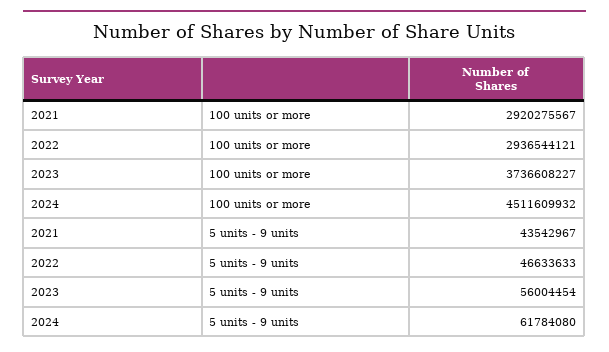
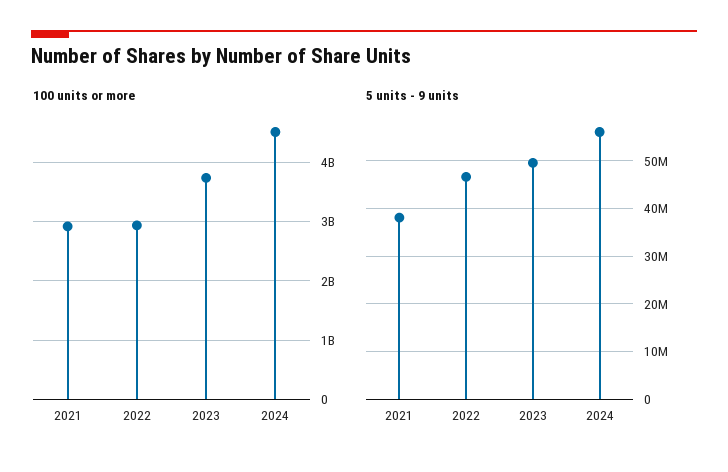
  {
    "100 units or more": {
      "2021": 2920275567,
      "2022": 2936544121,
      "2023": 3736608227,
      "2024": 4511609932
    },
    "5 units - 9 units": {
-     "2021": 43542967,
+     "2021": 38000000,
      "2022": 46633633,
-     "2023": 56004454,
+     "2023": 50000000,
-     "2024": 61784080
+     "2024": 56000000
    }
  }

